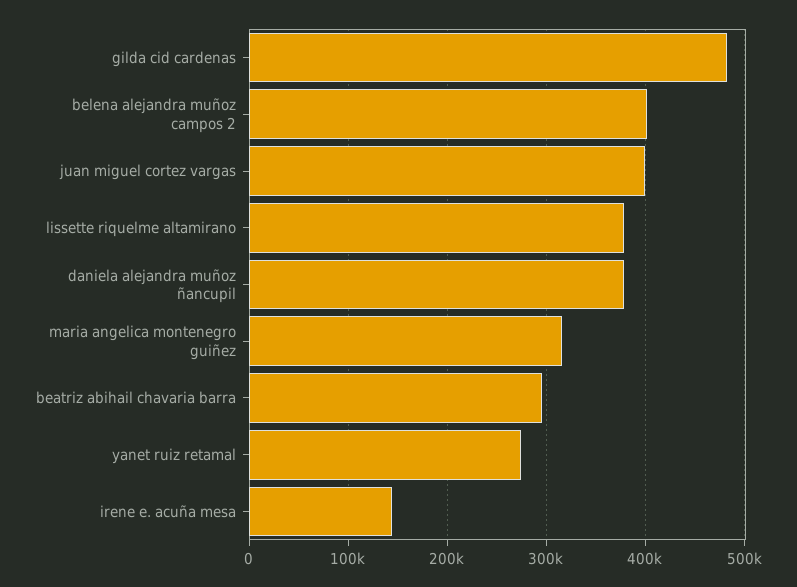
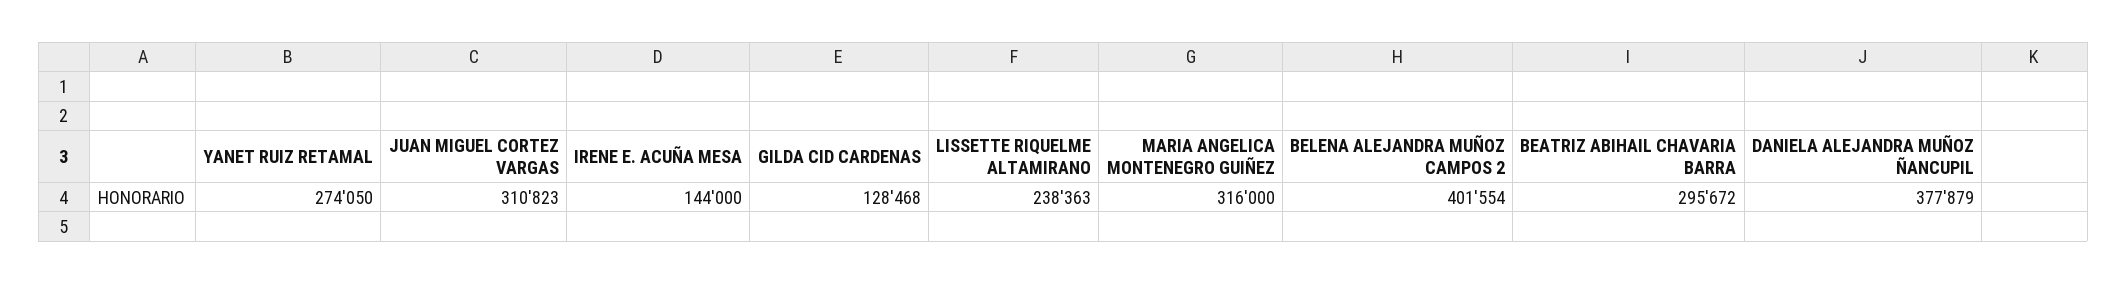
  {
-   "gilda cid cardenas": 480000,
+   "gilda cid cardenas": 128468,
    "belena alejandra muñoz campos 2": 401554,
-   "juan miguel cortez vargas": 400000,
+   "juan miguel cortez vargas": 310823,
-   "lissette riquelme altamirano": 380000,
+   "lissette riquelme altamirano": 238363,
    "daniela alejandra muñoz ñancupil": 377879,
    "maria angelica montenegro guiñez": 316000,
    "beatriz abihail chavaria barra": 295672,
    "yanet ruiz retamal": 274050,
    "irene e. acuña mesa": 144000
  }

